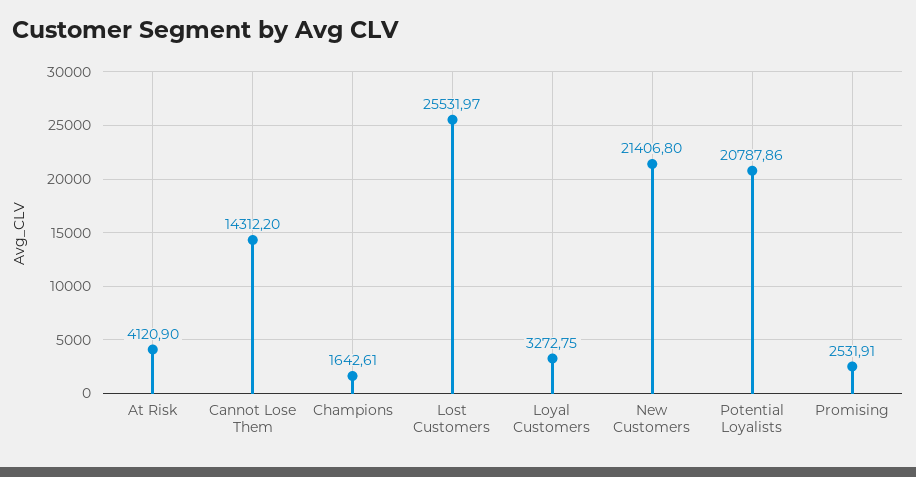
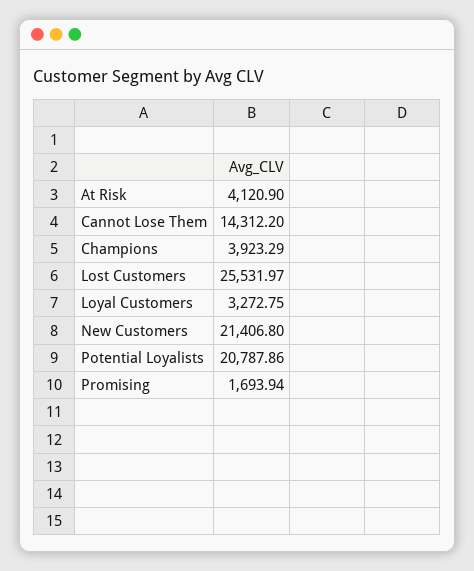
  {
    "At Risk": 4120.9,
    "Cannot Lose Them": 14312.2,
-   "Champions": 1642.61,
+   "Champions": 3923.29,
    "Lost Customers": 25531.97,
    "Loyal Customers": 3272.75,
    "New Customers": 21406.8,
    "Potential Loyalists": 20787.86,
-   "Promising": 2531.91
+   "Promising": 1693.94
  }

